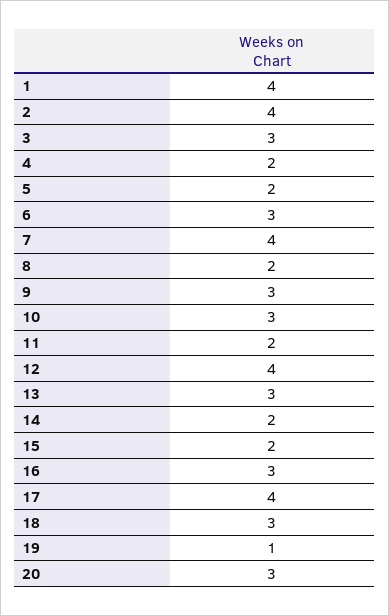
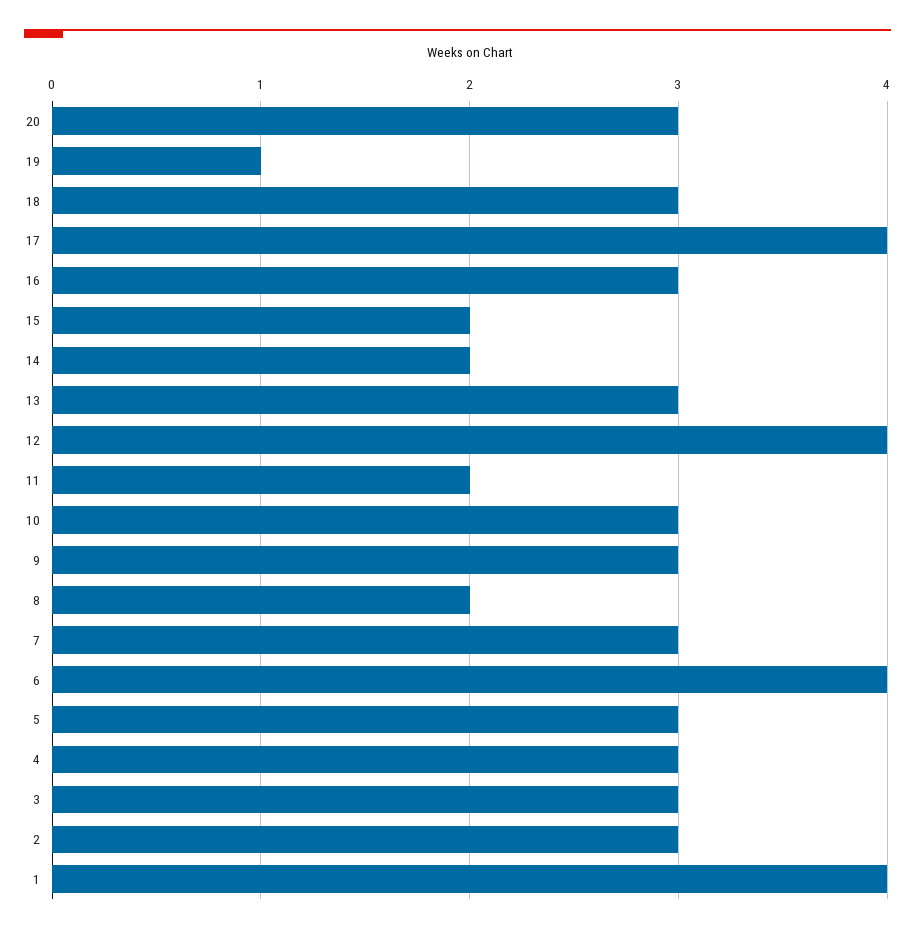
  {
    "1": 4,
-   "2": 4,
+   "2": 3,
    "3": 3,
-   "4": 2,
+   "4": 3,
-   "5": 2,
+   "5": 3,
-   "6": 3,
+   "6": 4,
-   "7": 4,
+   "7": 3,
    "8": 2,
    "9": 3,
    "10": 3,
    "11": 2,
    "12": 4,
    "13": 3,
    "14": 2,
    "15": 2,
    "16": 3,
    "17": 4,
    "18": 3,
    "19": 1,
    "20": 3
  }

